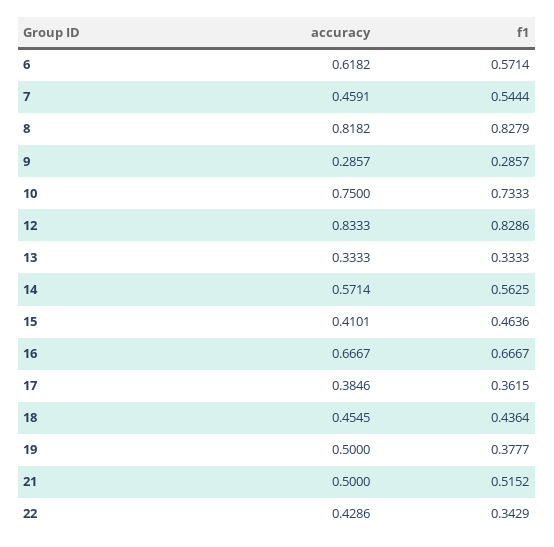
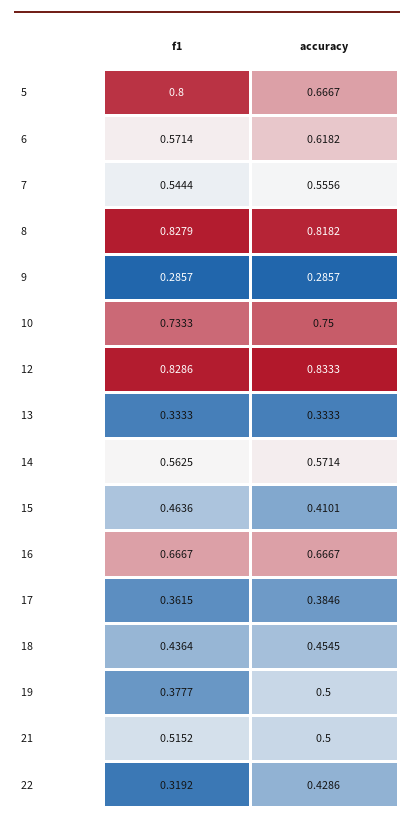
  {
    "accuracy": {
      "6": 0.6182,
-     "7": 0.4591,
+     "7": 0.5556,
      "8": 0.8182,
      "9": 0.2857,
      "10": 0.75,
      "12": 0.8333,
      "13": 0.3333,
      "14": 0.5714,
      "15": 0.4101,
      "16": 0.6667,
      "17": 0.3846,
      "18": 0.4545,
      "19": 0.5,
      "21": 0.5,
-     "22": 0.4286
+     "22": 0.4286,
+     "5": 0.6667
    },
    "f1": {
      "6": 0.5714,
      "7": 0.5444,
      "8": 0.8279,
      "9": 0.2857,
      "10": 0.7333,
      "12": 0.8286,
      "13": 0.3333,
      "14": 0.5625,
      "15": 0.4636,
      "16": 0.6667,
      "17": 0.3615,
      "18": 0.4364,
      "19": 0.3777,
      "21": 0.5152,
-     "22": 0.3429
+     "22": 0.3192,
+     "5": 0.8
    }
  }

